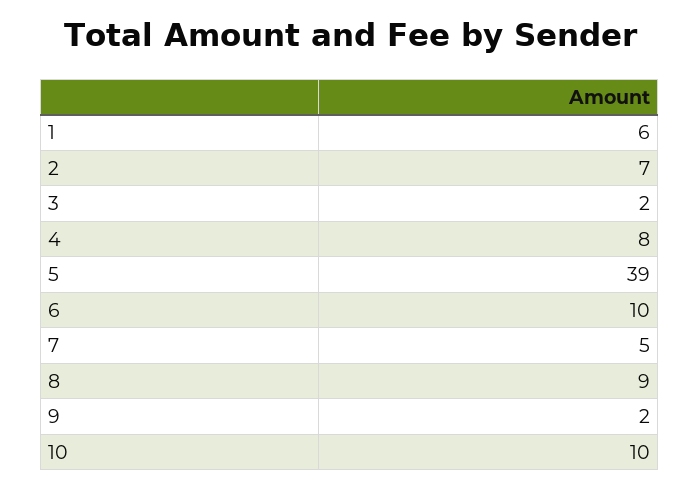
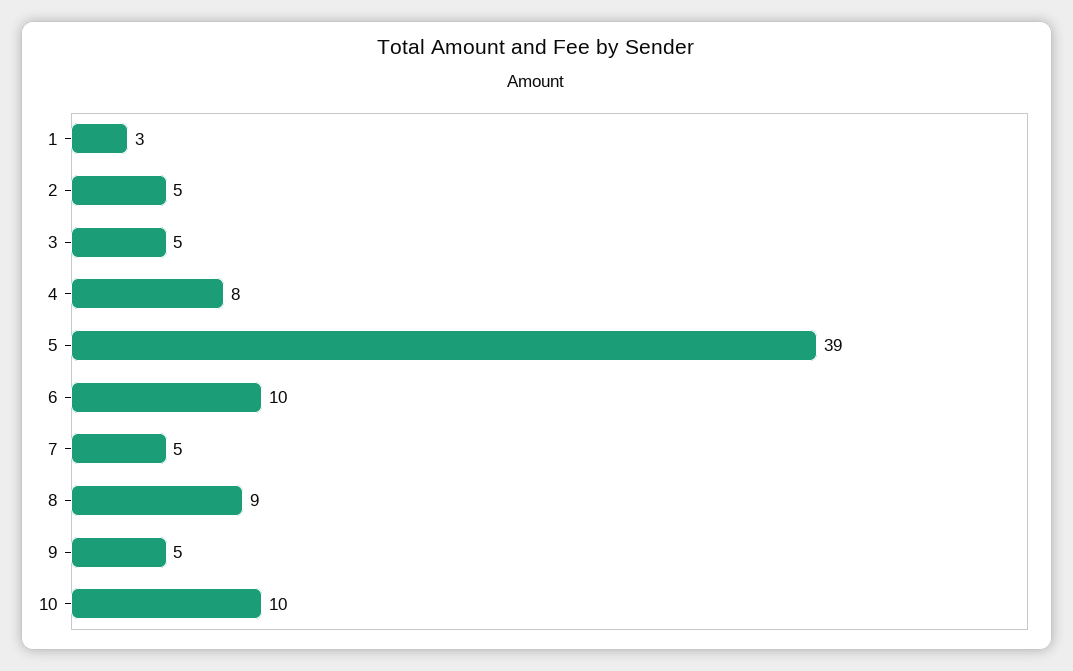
  {
-   "1": 6,
+   "1": 3,
-   "2": 7,
+   "2": 5,
-   "3": 2,
+   "3": 5,
    "4": 8,
    "5": 39,
    "6": 10,
    "7": 5,
    "8": 9,
-   "9": 2,
+   "9": 5,
    "10": 10
  }

